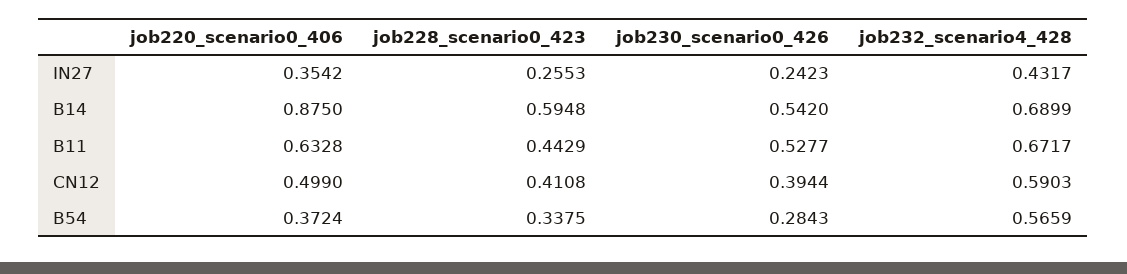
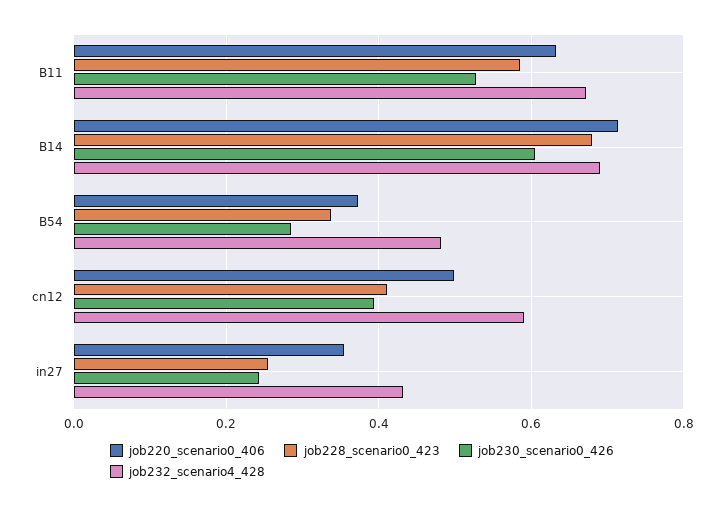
  {
    "job220_scenario0_406": {
      "IN27": 0.3542,
-     "B14": 0.875,
+     "B14": 0.72,
      "B11": 0.6328,
      "CN12": 0.499,
      "B54": 0.3724
    },
    "job228_scenario0_423": {
      "IN27": 0.2553,
-     "B14": 0.5948,
+     "B14": 0.68,
-     "B11": 0.4429,
+     "B11": 0.58,
      "CN12": 0.4108,
      "B54": 0.3375
    },
    "job230_scenario0_426": {
      "IN27": 0.2423,
-     "B14": 0.542,
+     "B14": 0.6,
      "B11": 0.5277,
      "CN12": 0.3944,
      "B54": 0.2843
    },
    "job232_scenario4_428": {
      "IN27": 0.4317,
      "B14": 0.6899,
      "B11": 0.6717,
      "CN12": 0.5903,
-     "B54": 0.5659
+     "B54": 0.48
    }
  }

